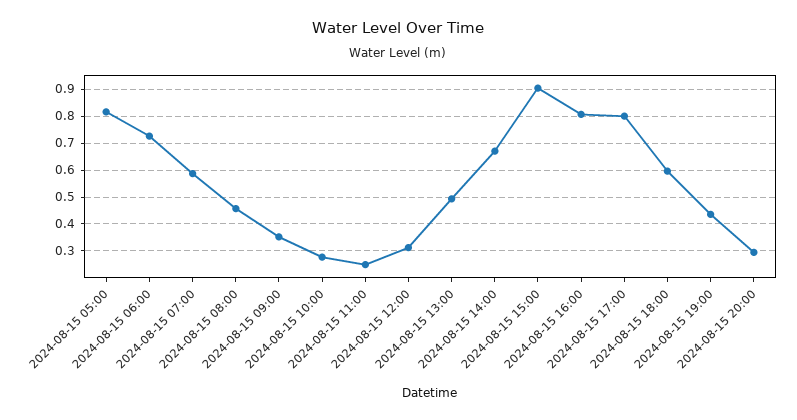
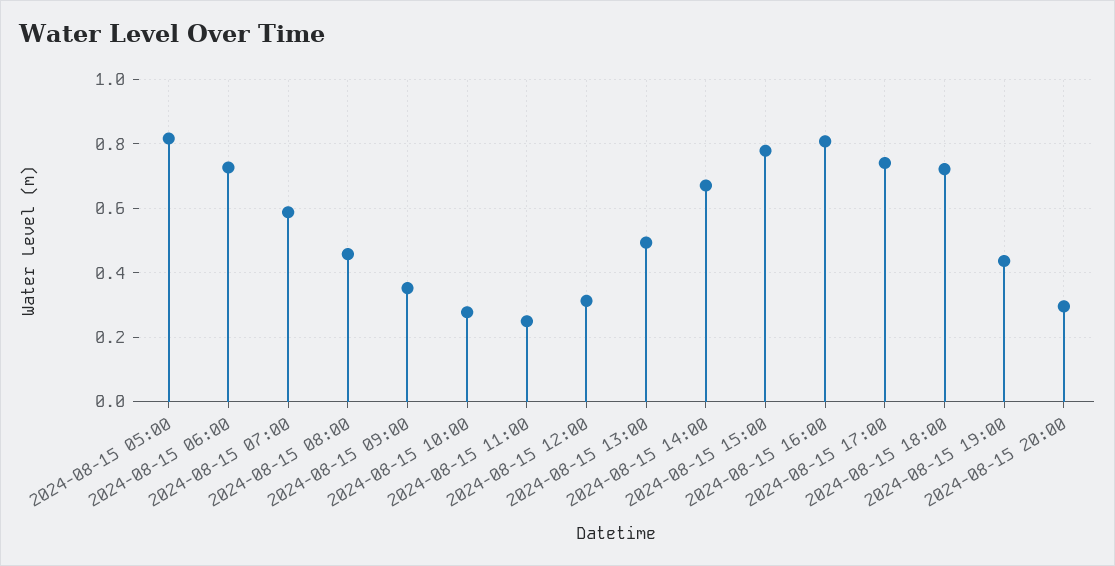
  {
    "2024-08-15 05:00": 0.82,
    "2024-08-15 06:00": 0.72,
    "2024-08-15 07:00": 0.58,
    "2024-08-15 08:00": 0.46,
    "2024-08-15 09:00": 0.36,
    "2024-08-15 10:00": 0.28,
    "2024-08-15 11:00": 0.24,
    "2024-08-15 12:00": 0.32,
    "2024-08-15 13:00": 0.5,
    "2024-08-15 14:00": 0.68,
-   "2024-08-15 15:00": 0.9,
+   "2024-08-15 15:00": 0.78,
    "2024-08-15 16:00": 0.8,
-   "2024-08-15 17:00": 0.8,
+   "2024-08-15 17:00": 0.74,
-   "2024-08-15 18:00": 0.6,
+   "2024-08-15 18:00": 0.72,
    "2024-08-15 19:00": 0.44,
    "2024-08-15 20:00": 0.3
  }

